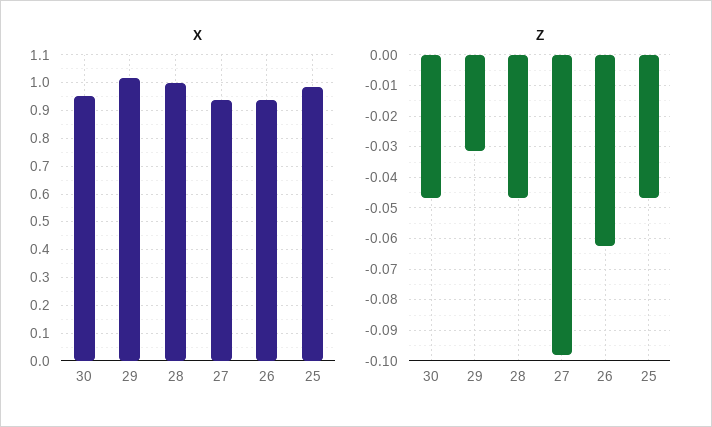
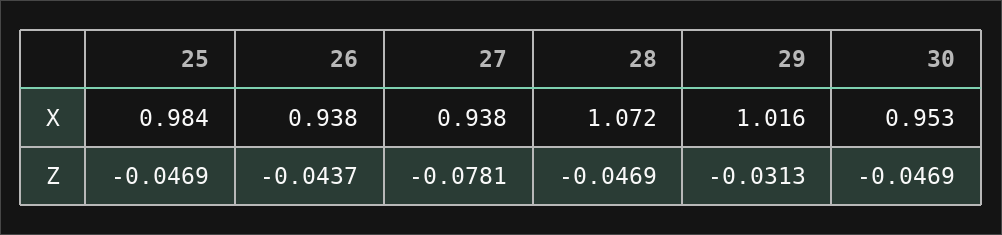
  {
    "X": {
      "30": 0.953,
      "29": 1.016,
-     "28": 1,
+     "28": 1.072,
      "27": 0.938,
      "26": 0.938,
      "25": 0.984
    },
    "Z": {
      "30": -0.0469,
      "29": -0.0313,
      "28": -0.0469,
-     "27": -0.098,
+     "27": -0.0781,
-     "26": -0.062,
+     "26": -0.0437,
      "25": -0.0469
    }
  }

